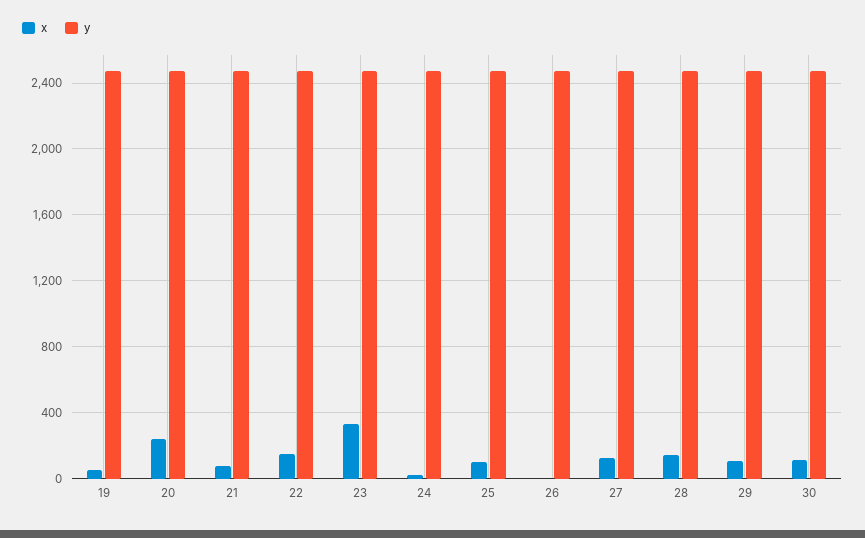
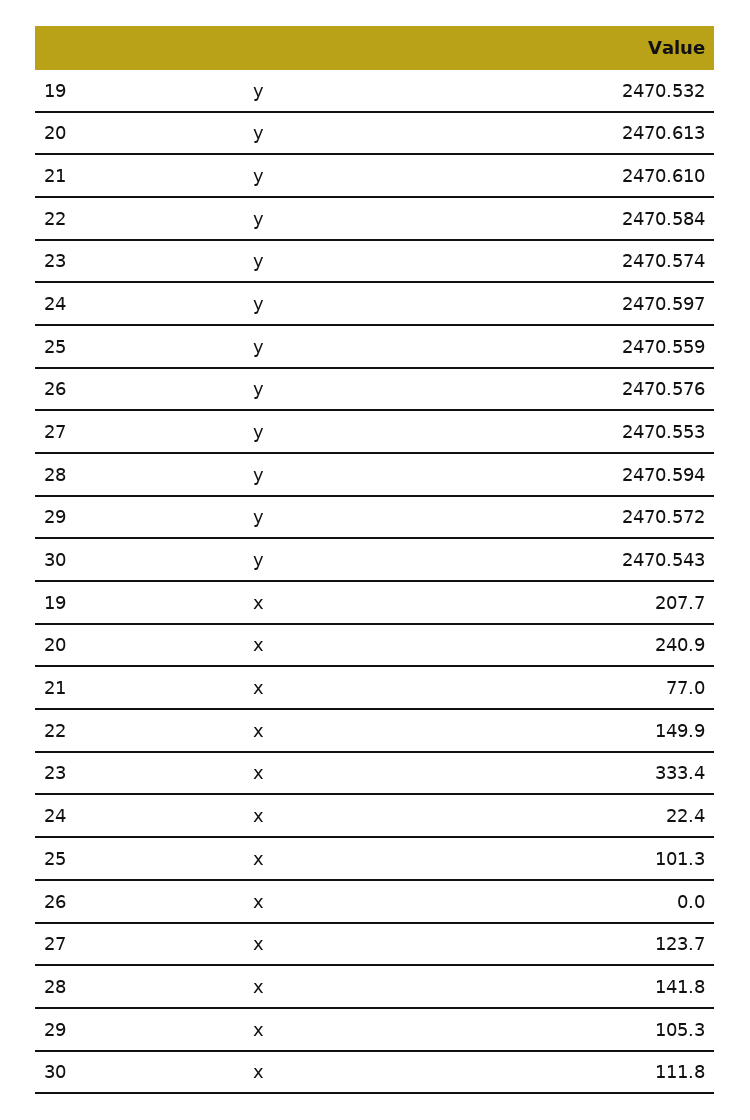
  {
    "x": {
-     "19": 50,
+     "19": 207.7,
      "20": 240.9,
      "21": 77,
      "22": 149.9,
      "23": 333.4,
      "24": 22.4,
      "25": 101.3,
      "26": 0,
      "27": 123.7,
      "28": 141.8,
      "29": 105.3,
      "30": 111.8
    },
    "y": {
      "19": 2470.532,
      "20": 2470.613,
      "21": 2470.61,
      "22": 2470.584,
      "23": 2470.574,
      "24": 2470.597,
      "25": 2470.559,
      "26": 2470.576,
      "27": 2470.553,
      "28": 2470.594,
      "29": 2470.572,
      "30": 2470.543
    }
  }

